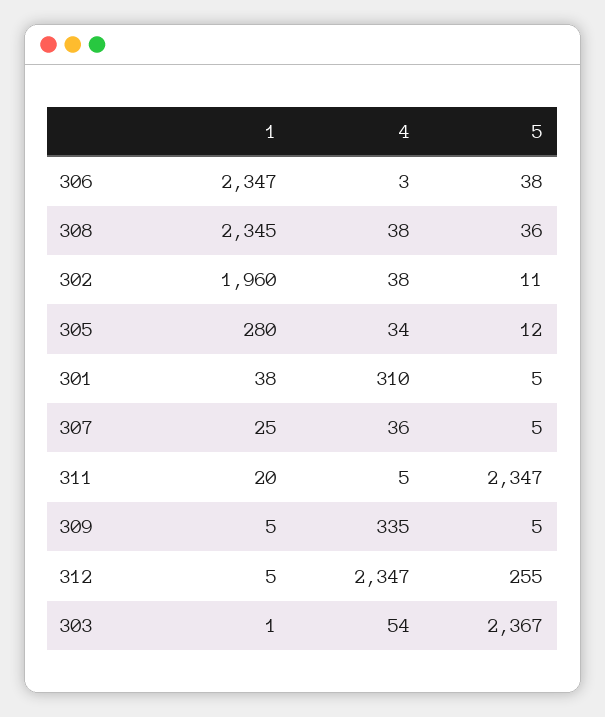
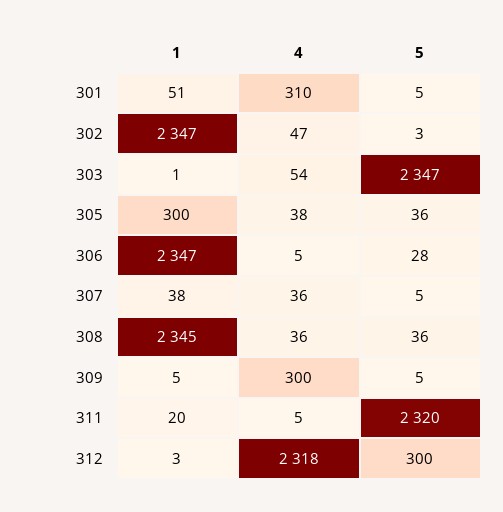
  {
    "1": {
      "306": 2347,
      "308": 2345,
-     "302": 1960,
+     "302": 2347,
-     "305": 280,
+     "305": 300,
-     "301": 38,
+     "301": 51,
-     "307": 25,
+     "307": 38,
      "311": 20,
      "309": 5,
-     "312": 5,
+     "312": 3,
      "303": 1
    },
    "4": {
-     "306": 3,
+     "306": 5,
-     "308": 38,
+     "308": 36,
-     "302": 38,
+     "302": 47,
-     "305": 34,
+     "305": 38,
      "301": 310,
      "307": 36,
      "311": 5,
-     "309": 335,
+     "309": 300,
-     "312": 2347,
+     "312": 2318,
      "303": 54
    },
    "5": {
-     "306": 38,
+     "306": 28,
      "308": 36,
-     "302": 11,
+     "302": 3,
-     "305": 12,
+     "305": 36,
      "301": 5,
      "307": 5,
-     "311": 2347,
+     "311": 2320,
      "309": 5,
-     "312": 255,
+     "312": 300,
-     "303": 2367
+     "303": 2347
    }
  }

